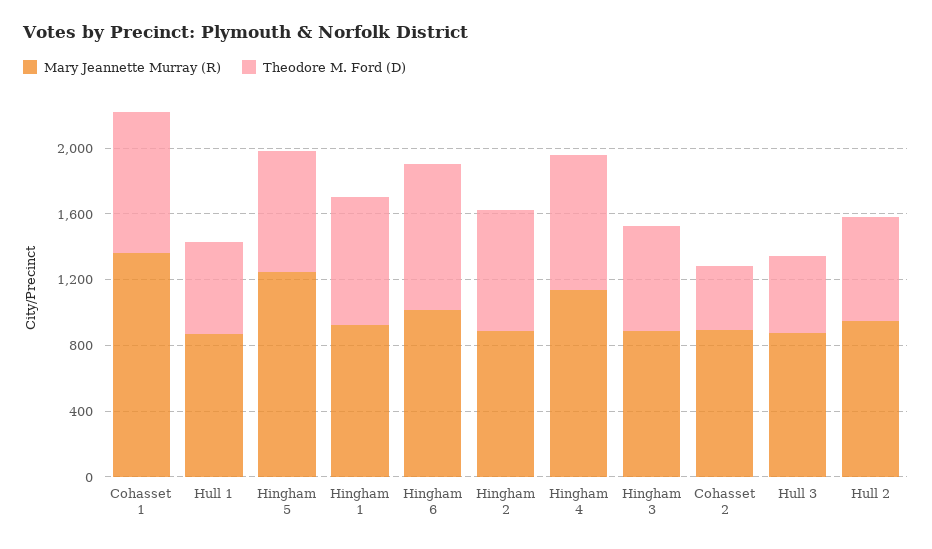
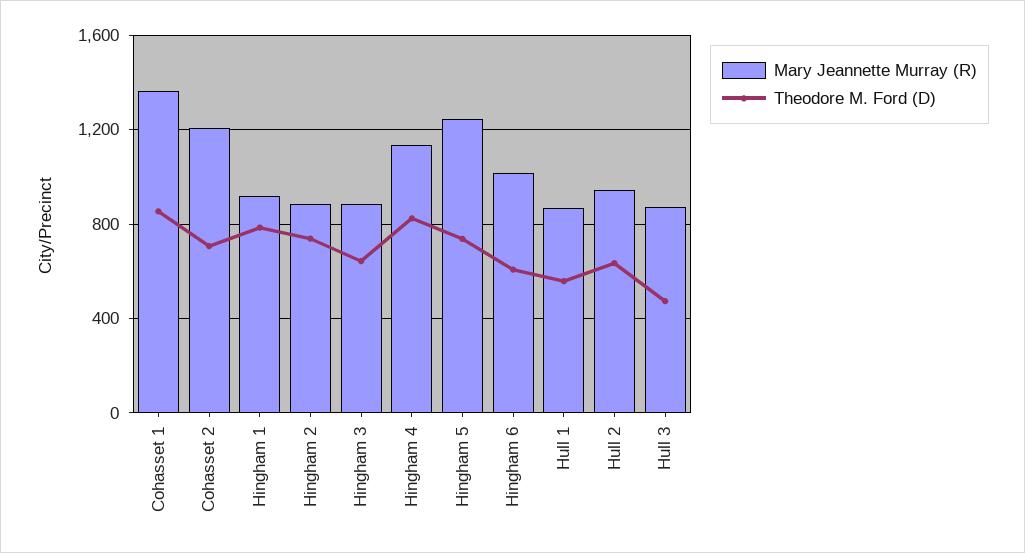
  {
    "Mary Jeannette Murray (R)": {
      "Cohasset 1": 1350,
      "Hull 1": 850,
      "Hingham 5": 1250,
      "Hingham 1": 900,
      "Hingham 6": 1000,
      "Hingham 2": 900,
      "Hingham 4": 1150,
      "Hingham 3": 900,
-     "Cohasset 2": 900,
+     "Cohasset 2": 1200,
      "Hull 3": 850,
      "Hull 2": 950
    },
    "Theodore M. Ford (D)": {
      "Cohasset 1": 850,
      "Hull 1": 550,
      "Hingham 5": 750,
      "Hingham 1": 800,
-     "Hingham 6": 900,
+     "Hingham 6": 600,
      "Hingham 2": 750,
      "Hingham 4": 800,
      "Hingham 3": 650,
-     "Cohasset 2": 400,
+     "Cohasset 2": 700,
      "Hull 3": 450,
      "Hull 2": 650
    }
  }

